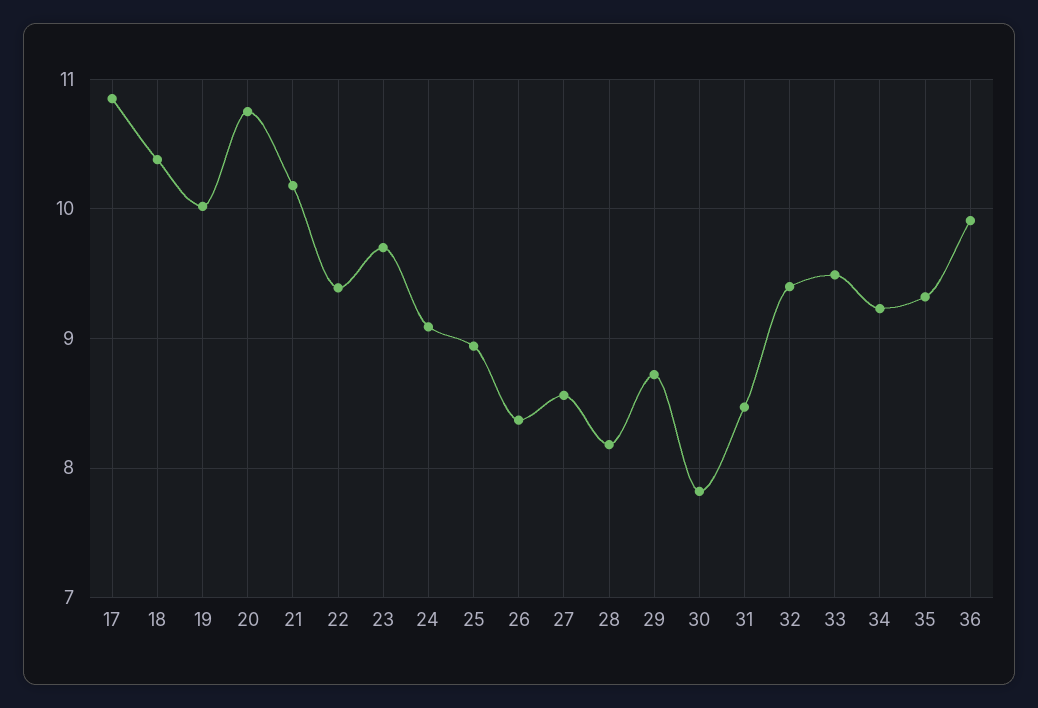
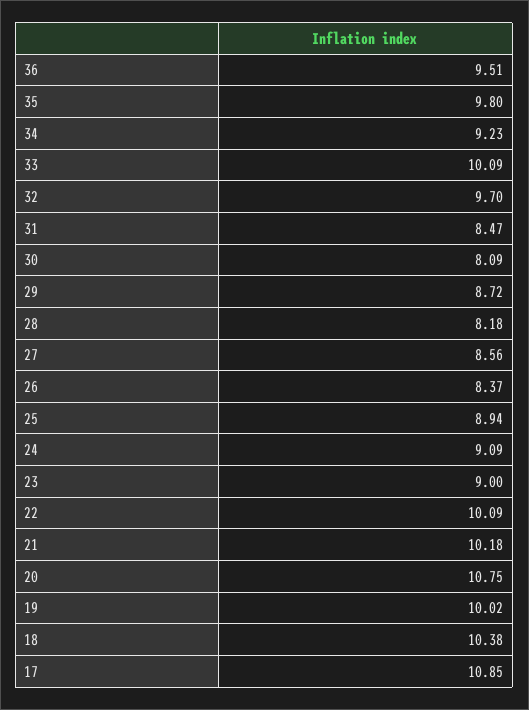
  {
    "17": 10.85,
    "18": 10.38,
    "19": 10.02,
    "20": 10.75,
    "21": 10.18,
-   "22": 9.4,
+   "22": 10.09,
-   "23": 9.7,
+   "23": 9,
    "24": 9.09,
    "25": 8.94,
    "26": 8.37,
    "27": 8.56,
    "28": 8.18,
    "29": 8.72,
-   "30": 7.8,
+   "30": 8.09,
    "31": 8.47,
-   "32": 9.4,
+   "32": 9.7,
-   "33": 9.5,
+   "33": 10.09,
    "34": 9.23,
-   "35": 9.3,
+   "35": 9.8,
-   "36": 9.9
+   "36": 9.51
  }

